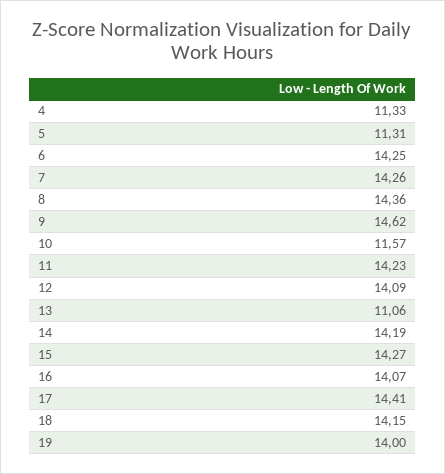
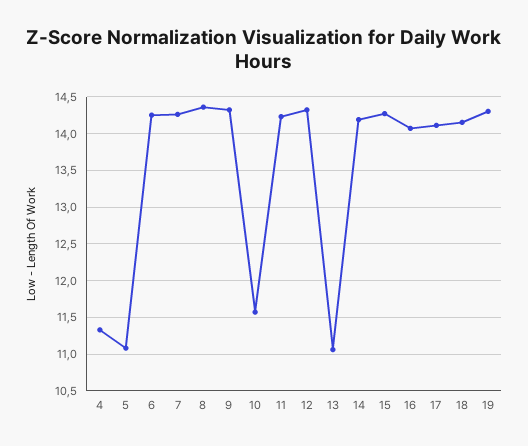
  {
    "4": 11.33,
-   "5": 11.31,
+   "5": 11.1,
    "6": 14.25,
    "7": 14.26,
    "8": 14.36,
-   "9": 14.62,
+   "9": 14.3,
    "10": 11.57,
    "11": 14.23,
-   "12": 14.09,
+   "12": 14.3,
    "13": 11.06,
    "14": 14.19,
    "15": 14.27,
    "16": 14.07,
-   "17": 14.41,
+   "17": 14.1,
    "18": 14.15,
-   "19": 14
+   "19": 14.3
  }

